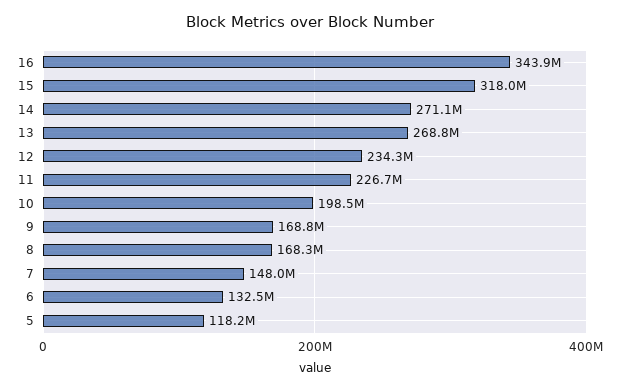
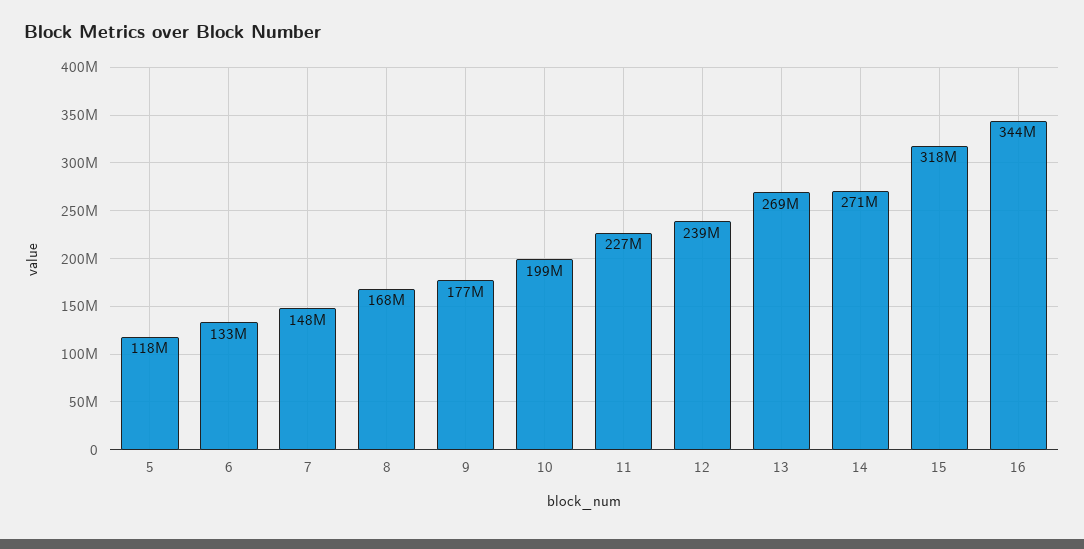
  {
    "16": 343900000,
    "15": 318000000,
    "14": 271100000,
    "13": 268800000,
-   "12": 234300000,
+   "12": 239000000,
    "11": 226700000,
    "10": 198500000,
-   "9": 168800000,
+   "9": 177000000,
    "8": 168300000,
    "7": 148000000,
    "6": 132500000,
    "5": 118200000
  }

